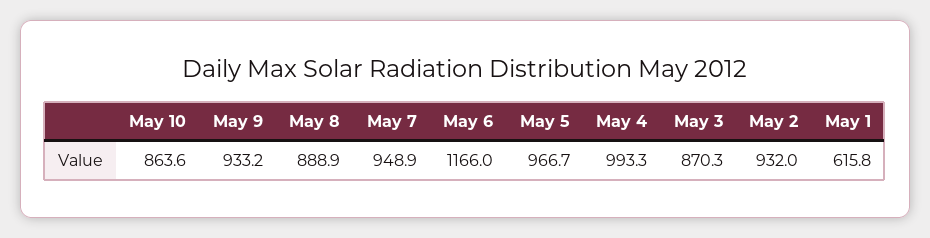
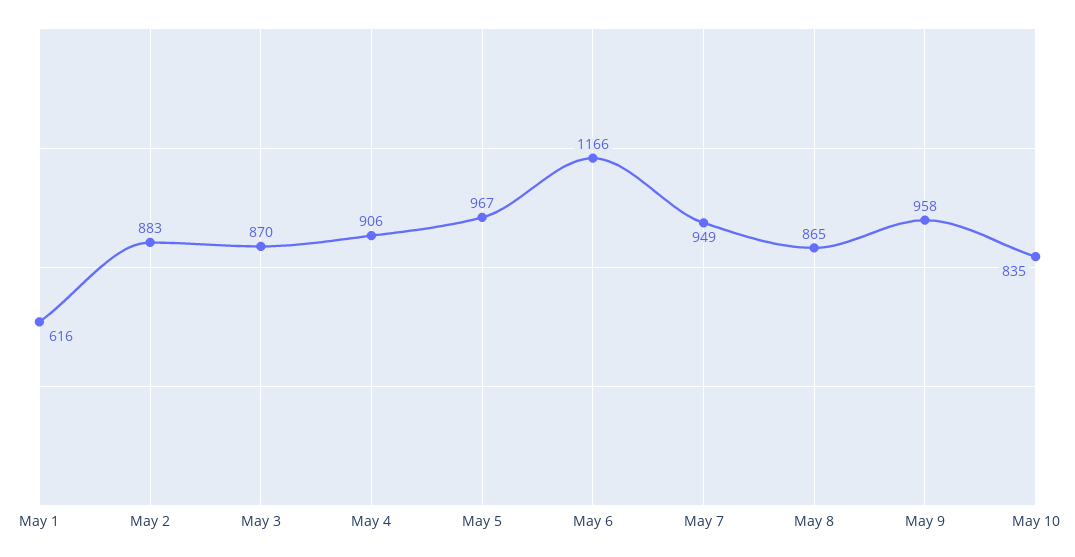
  {
-   "May 10": 863.6,
+   "May 10": 835,
-   "May 9": 933.2,
+   "May 9": 958,
-   "May 8": 888.9,
+   "May 8": 865,
    "May 7": 948.9,
    "May 6": 1166,
    "May 5": 966.7,
-   "May 4": 993.3,
+   "May 4": 906,
    "May 3": 870.3,
-   "May 2": 932,
+   "May 2": 883,
    "May 1": 615.8
  }

